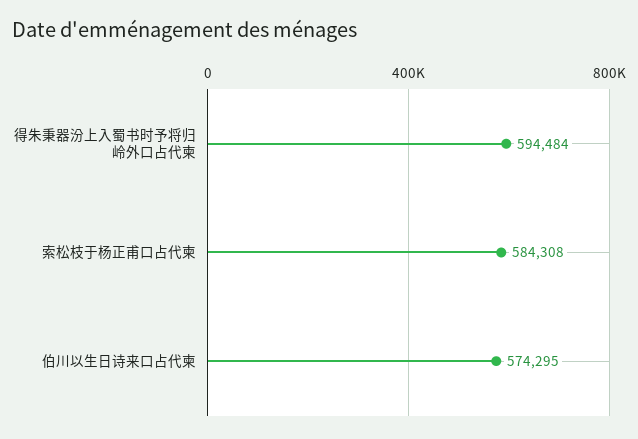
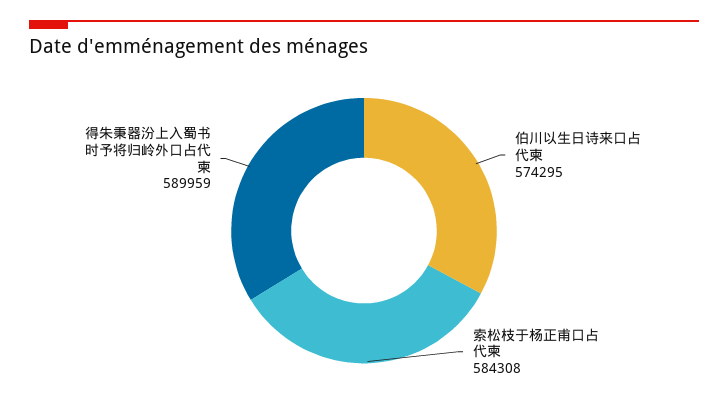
  {
-   "得朱秉器汾上入蜀书时予将归岭外口占代柬": 594484,
+   "得朱秉器汾上入蜀书时予将归岭外口占代柬": 589959,
    "索松枝于杨正甫口占代柬": 584308,
    "伯川以生日诗来口占代柬": 574295
  }

